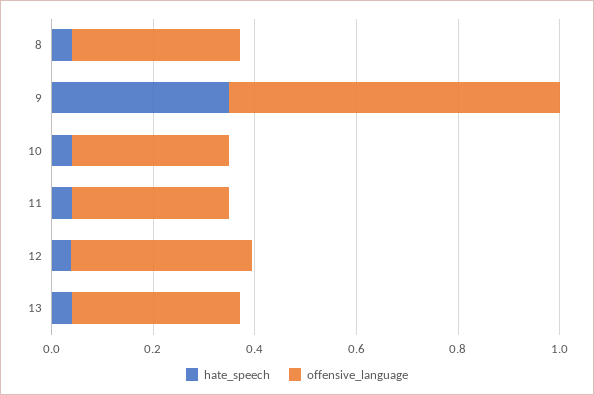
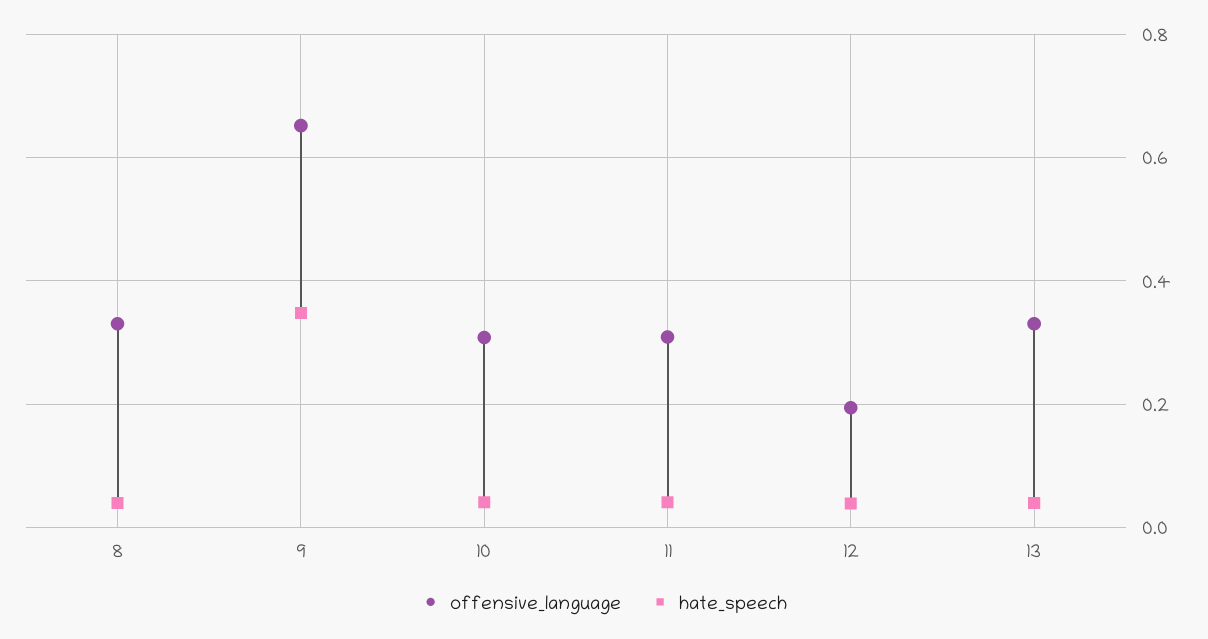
  {
    "hate_speech": {
      "8": 0.04,
      "9": 0.34,
      "10": 0.04,
      "11": 0.04,
      "12": 0.04,
      "13": 0.04
    },
    "offensive_language": {
      "8": 0.34,
      "9": 0.66,
      "10": 0.3,
      "11": 0.3,
-     "12": 0.35,
+     "12": 0.2,
      "13": 0.34
    }
  }

